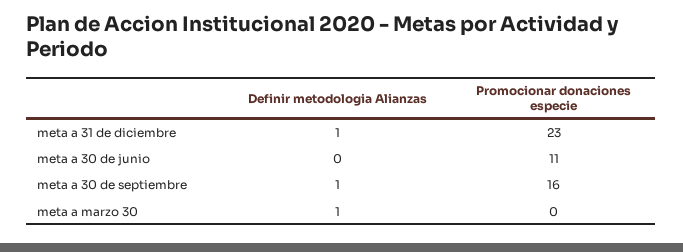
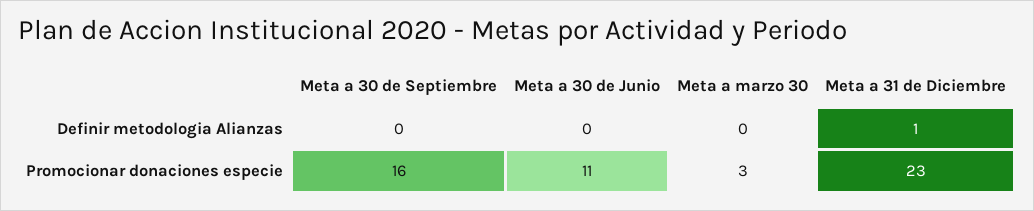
  {
    "Definir metodologia Alianzas": {
      "meta a 31 de diciembre": 1,
      "meta a 30 de junio": 0,
-     "meta a 30 de septiembre": 1,
+     "meta a 30 de septiembre": 0,
-     "meta a marzo 30": 1
+     "meta a marzo 30": 0
    },
    "Promocionar donaciones especie": {
      "meta a 31 de diciembre": 23,
      "meta a 30 de junio": 11,
      "meta a 30 de septiembre": 16,
-     "meta a marzo 30": 0
+     "meta a marzo 30": 3
    }
  }

